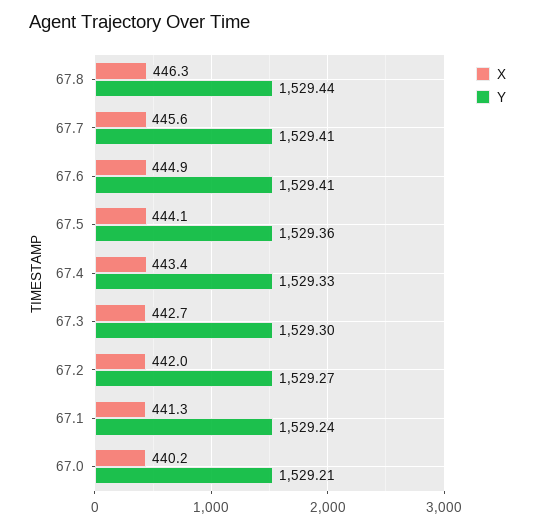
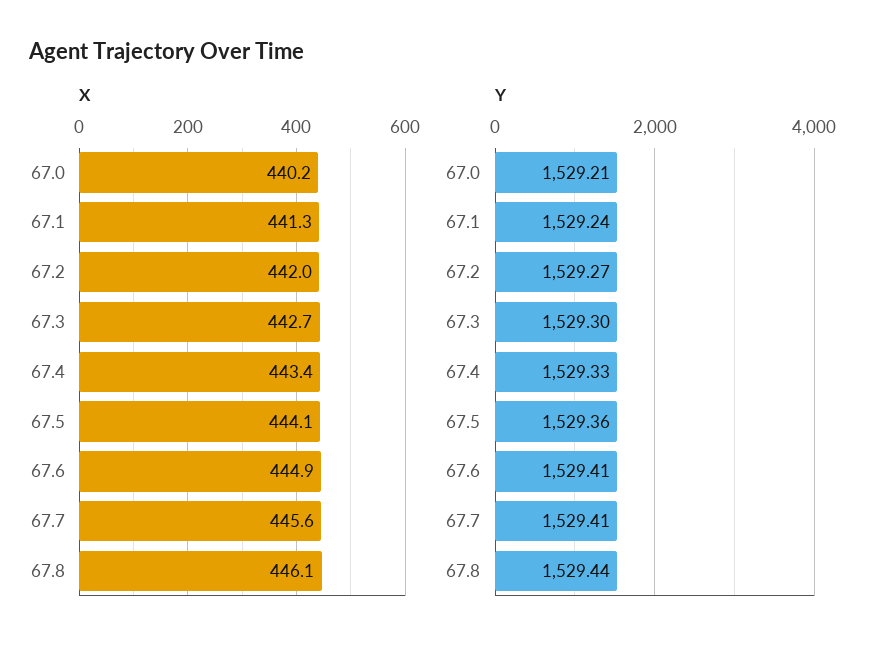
  {
    "X": {
-     "67.8": 446.3,
+     "67.8": 446.1,
      "67.7": 445.6,
      "67.6": 444.9,
      "67.5": 444.1,
      "67.4": 443.4,
      "67.3": 442.7,
      "67.2": 442,
      "67.1": 441.3,
      "67.0": 440.2
    },
    "Y": {
      "67.8": 1529.44,
      "67.7": 1529.41,
      "67.6": 1529.41,
      "67.5": 1529.36,
      "67.4": 1529.33,
      "67.3": 1529.3,
      "67.2": 1529.27,
      "67.1": 1529.24,
      "67.0": 1529.21
    }
  }

